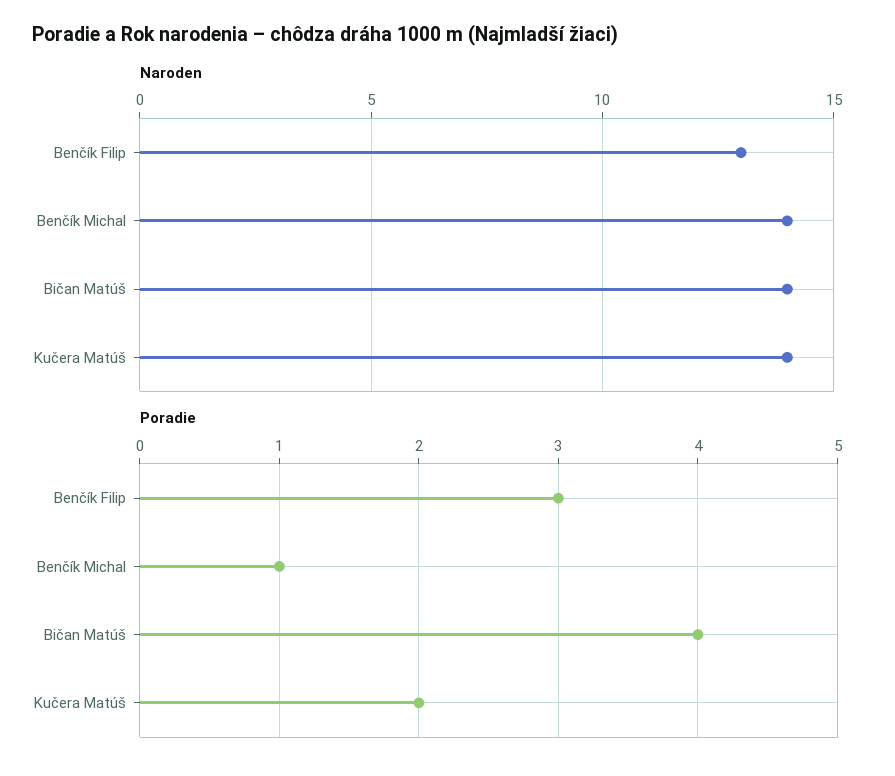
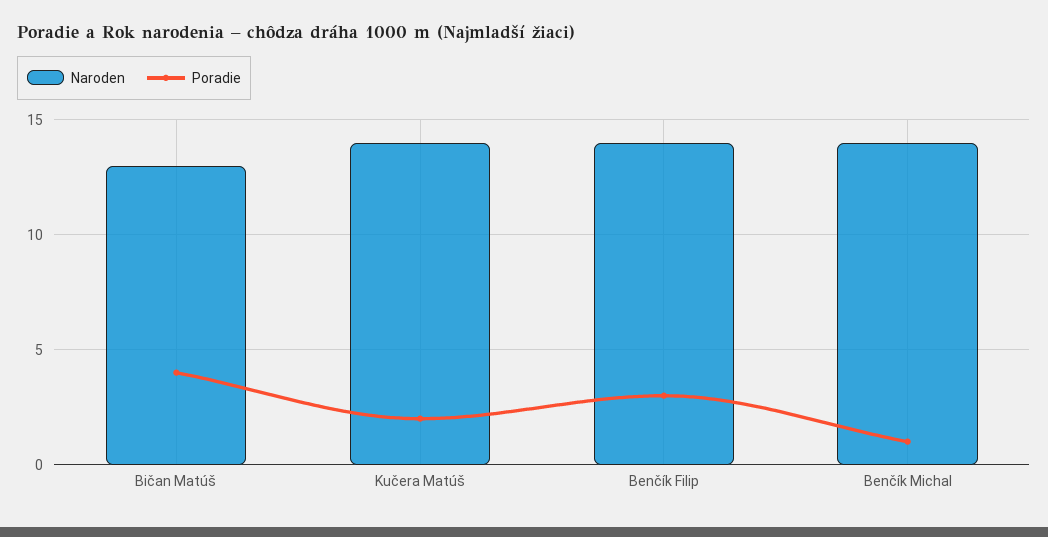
  {
    "Naroden": {
-     "Benčík Filip": 13,
+     "Benčík Filip": 14,
      "Benčík Michal": 14,
-     "Bičan Matúš": 14,
+     "Bičan Matúš": 13,
      "Kučera Matúš": 14
    },
    "Poradie": {
      "Benčík Filip": 3,
      "Benčík Michal": 1,
      "Bičan Matúš": 4,
      "Kučera Matúš": 2
    }
  }

